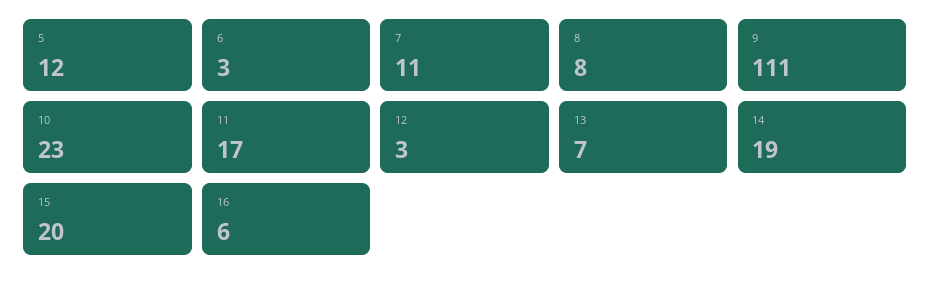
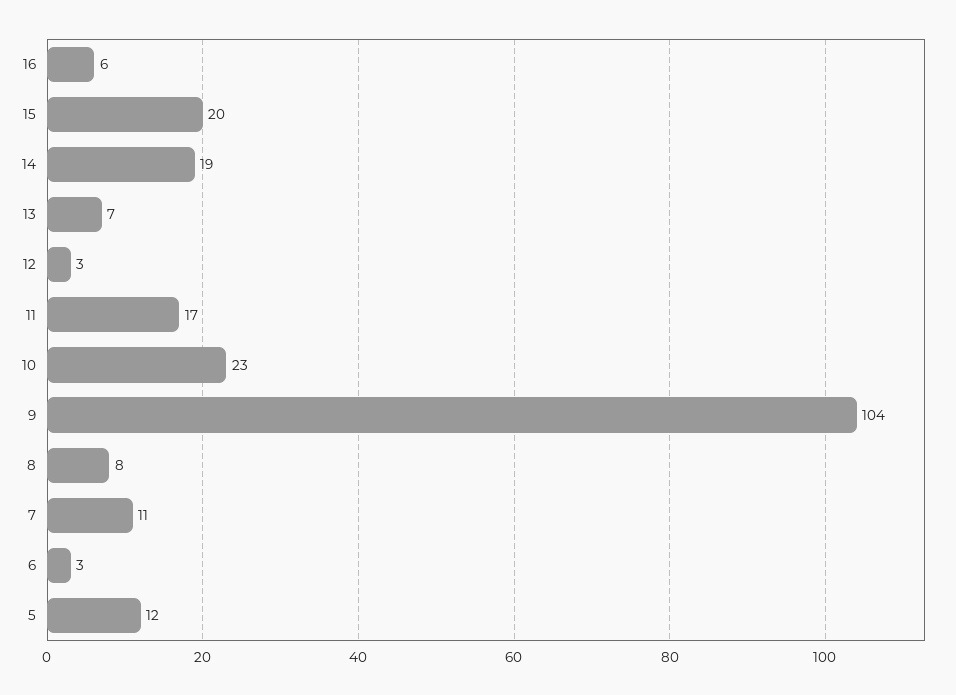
  {
    "5": 12,
    "6": 3,
    "7": 11,
    "8": 8,
-   "9": 111,
+   "9": 104,
    "10": 23,
    "11": 17,
    "12": 3,
    "13": 7,
    "14": 19,
    "15": 20,
    "16": 6
  }

